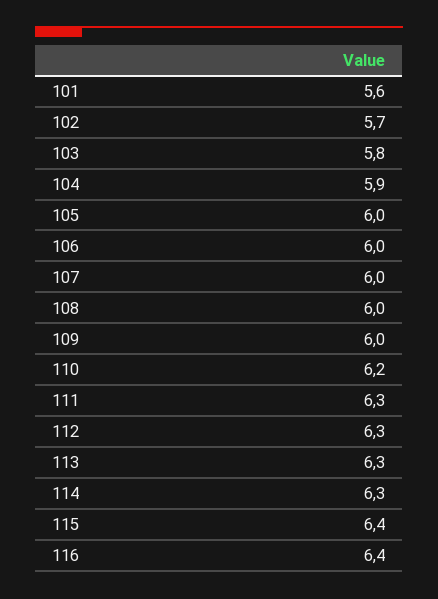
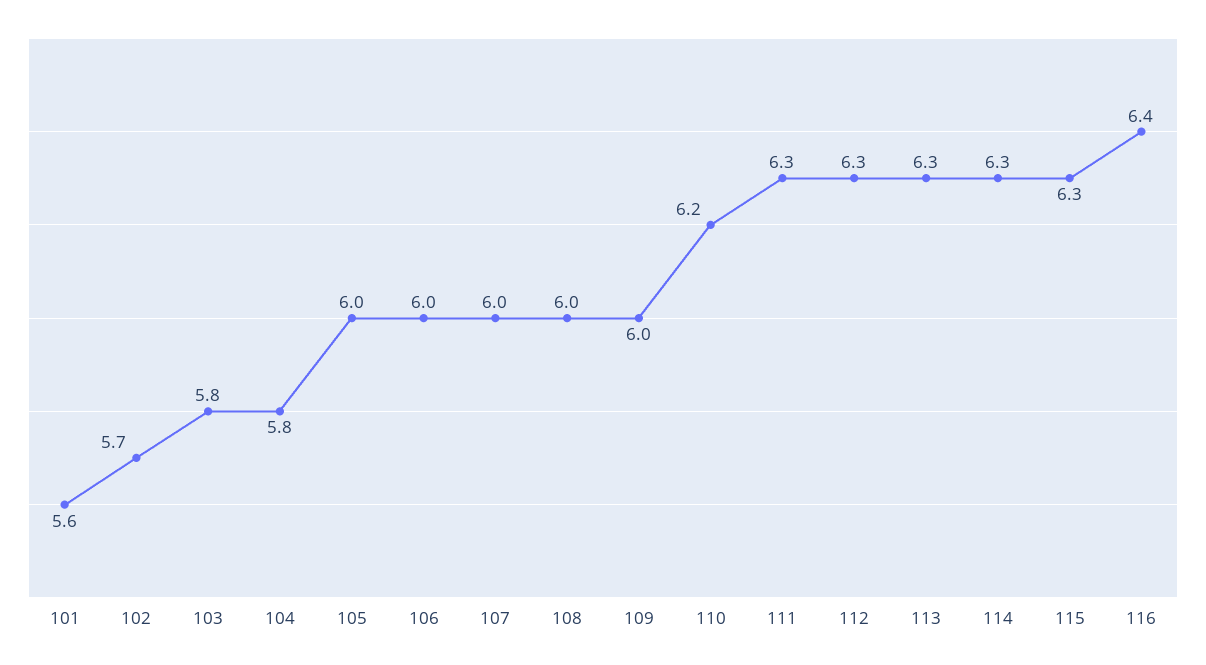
  {
    "101": 5.6,
    "102": 5.7,
    "103": 5.8,
-   "104": 5.9,
+   "104": 5.8,
    "105": 6,
    "106": 6,
    "107": 6,
    "108": 6,
    "109": 6,
    "110": 6.2,
    "111": 6.3,
    "112": 6.3,
    "113": 6.3,
    "114": 6.3,
-   "115": 6.4,
+   "115": 6.3,
    "116": 6.4
  }

